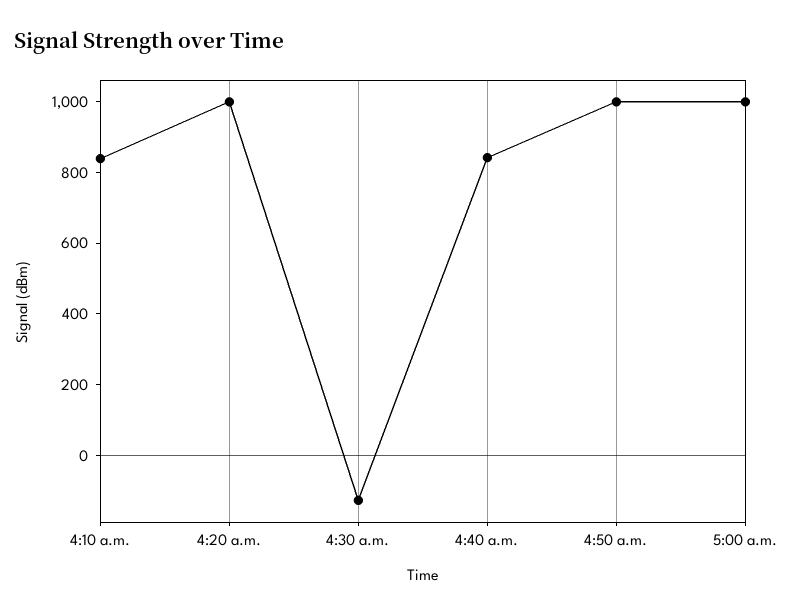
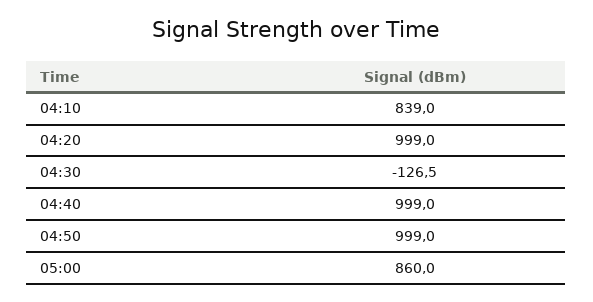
  {
    "4:10 a.m.": 839,
    "4:20 a.m.": 999,
    "4:30 a.m.": -126.5,
-   "4:40 a.m.": 850,
+   "4:40 a.m.": 999,
    "4:50 a.m.": 999,
-   "5:00 a.m.": 1000
+   "5:00 a.m.": 860
  }

